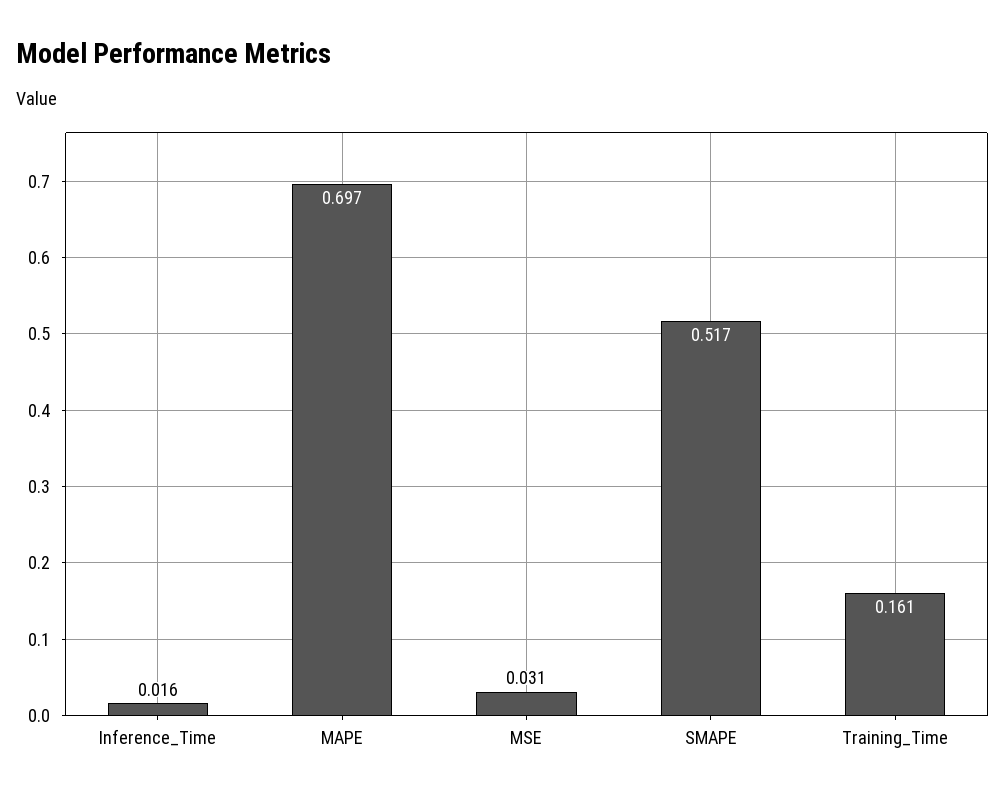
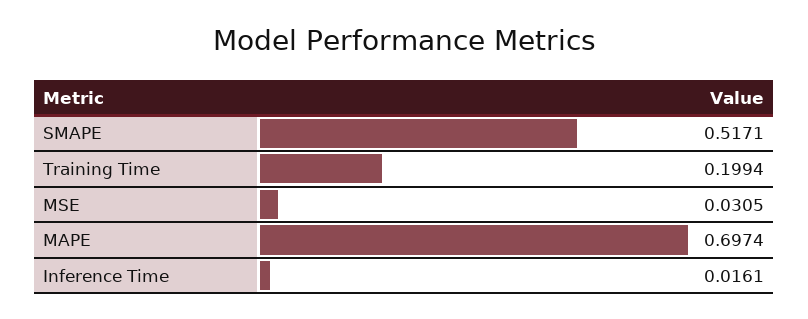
  {
    "Inference_Time": 0.0161,
    "MAPE": 0.6974,
    "MSE": 0.0305,
    "SMAPE": 0.5171,
-   "Training_Time": 0.161
+   "Training_Time": 0.1994
  }

